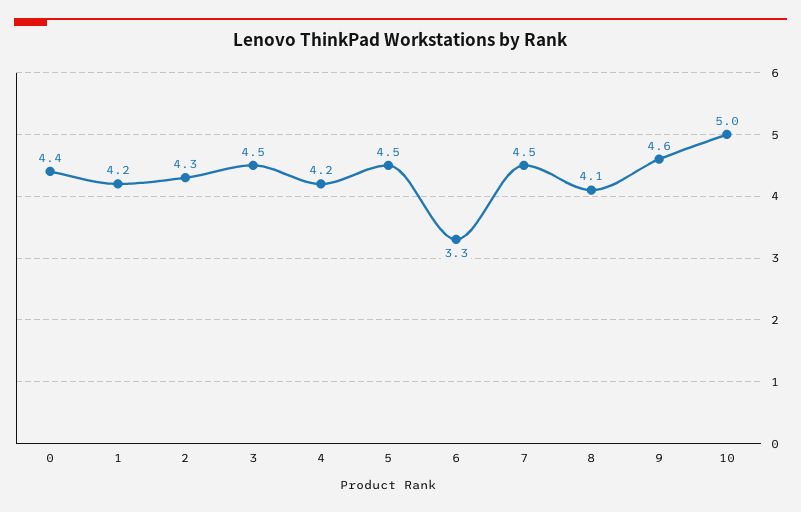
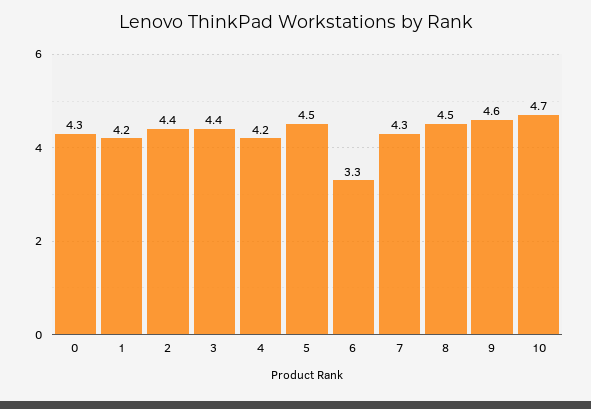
  {
-   "0": 4.4,
+   "0": 4.3,
    "1": 4.2,
-   "2": 4.3,
+   "2": 4.4,
-   "3": 4.5,
+   "3": 4.4,
    "4": 4.2,
    "5": 4.5,
    "6": 3.3,
-   "7": 4.5,
+   "7": 4.3,
-   "8": 4.1,
+   "8": 4.5,
    "9": 4.6,
-   "10": 5
+   "10": 4.7
  }

